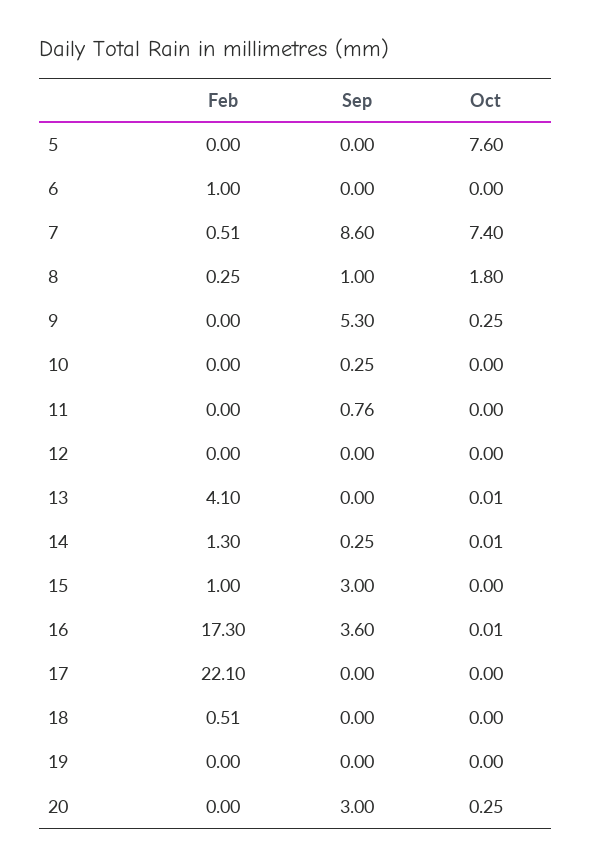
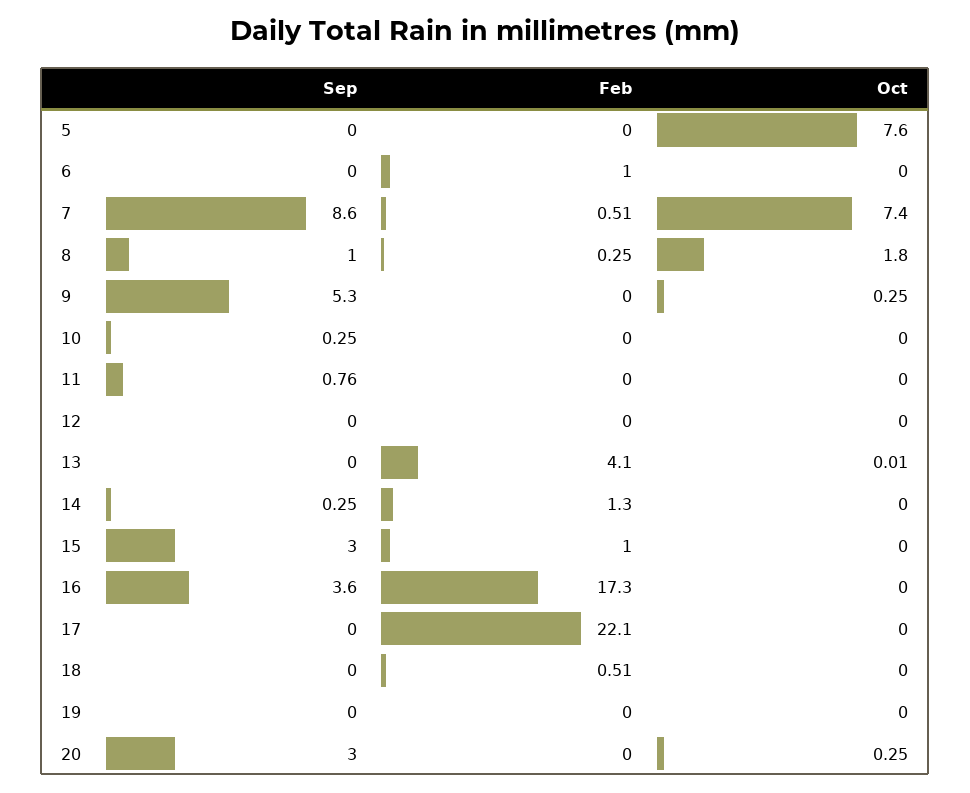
  {
    "Feb": {
      "5": 0,
      "6": 1,
      "7": 0.51,
      "8": 0.25,
      "9": 0,
      "10": 0,
      "11": 0,
      "12": 0,
      "13": 4.1,
      "14": 1.3,
      "15": 1,
      "16": 17.3,
      "17": 22.1,
      "18": 0.51,
      "19": 0,
      "20": 0
    },
    "Sep": {
      "5": 0,
      "6": 0,
      "7": 8.6,
      "8": 1,
      "9": 5.3,
      "10": 0.25,
      "11": 0.76,
      "12": 0,
      "13": 0,
      "14": 0.25,
      "15": 3,
      "16": 3.6,
      "17": 0,
      "18": 0,
      "19": 0,
      "20": 3
    },
    "Oct": {
      "5": 7.6,
      "6": 0,
      "7": 7.4,
      "8": 1.8,
      "9": 0.25,
      "10": 0,
      "11": 0,
      "12": 0,
      "13": 0.01,
-     "14": 0.01,
+     "14": 0,
      "15": 0,
-     "16": 0.01,
+     "16": 0,
      "17": 0,
      "18": 0,
      "19": 0,
      "20": 0.25
    }
  }

